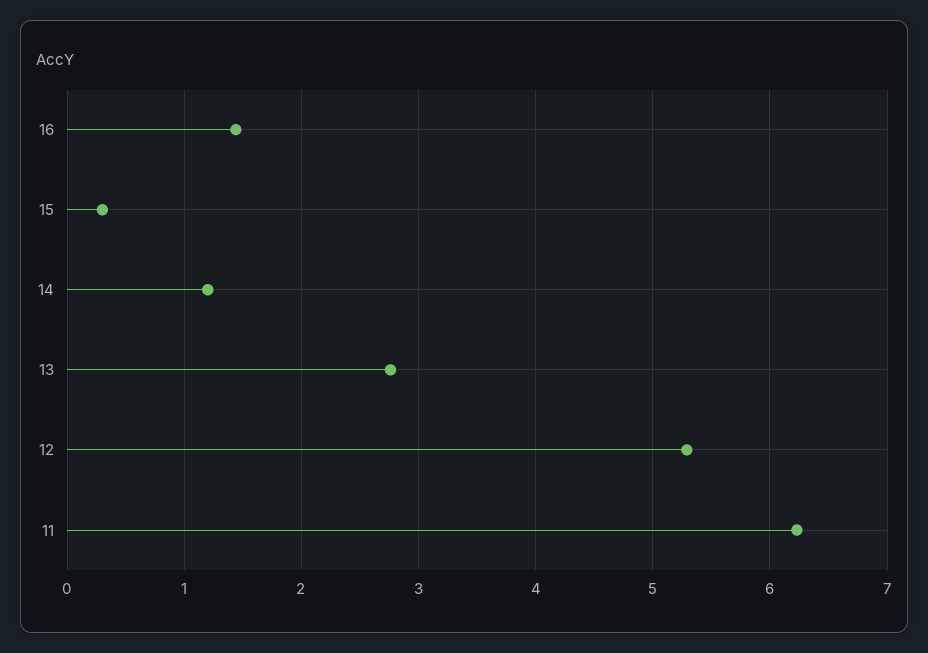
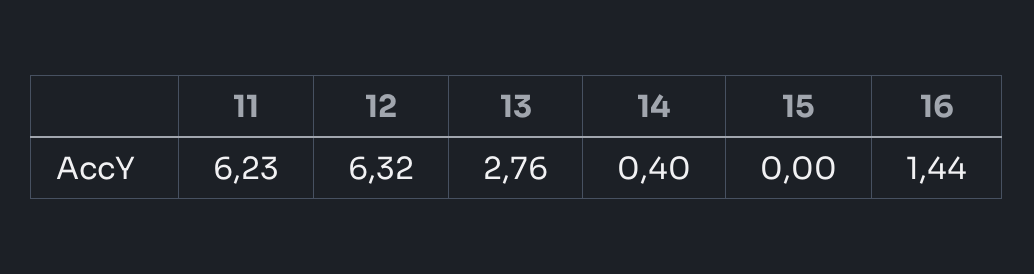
  {
    "16": 1.44,
-   "15": 0.3,
+   "15": 0,
-   "14": 1.2,
+   "14": 0.4,
    "13": 2.76,
-   "12": 5.3,
+   "12": 6.32,
    "11": 6.23
  }

